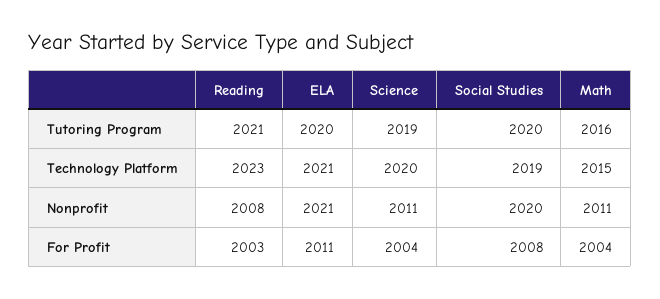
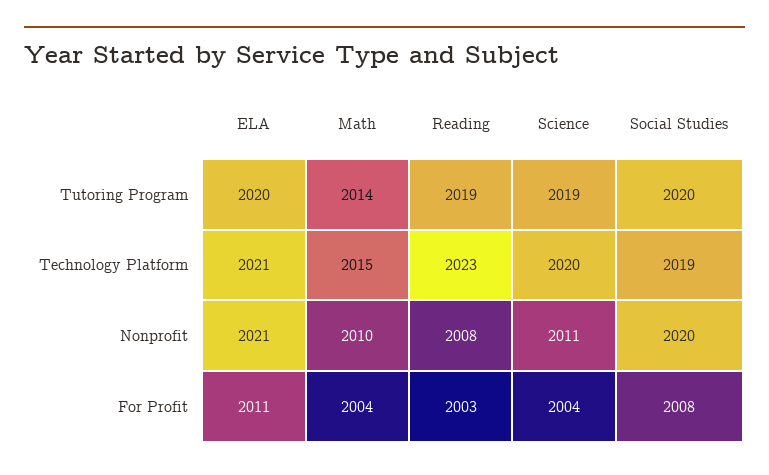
  {
    "Reading": {
-     "Tutoring Program": 2021,
+     "Tutoring Program": 2019,
      "Technology Platform": 2023,
      "Nonprofit": 2008,
      "For Profit": 2003
    },
    "ELA": {
      "Tutoring Program": 2020,
      "Technology Platform": 2021,
      "Nonprofit": 2021,
      "For Profit": 2011
    },
    "Science": {
      "Tutoring Program": 2019,
      "Technology Platform": 2020,
      "Nonprofit": 2011,
      "For Profit": 2004
    },
    "Social Studies": {
      "Tutoring Program": 2020,
      "Technology Platform": 2019,
      "Nonprofit": 2020,
      "For Profit": 2008
    },
    "Math": {
-     "Tutoring Program": 2016,
+     "Tutoring Program": 2014,
      "Technology Platform": 2015,
-     "Nonprofit": 2011,
+     "Nonprofit": 2010,
      "For Profit": 2004
    }
  }

